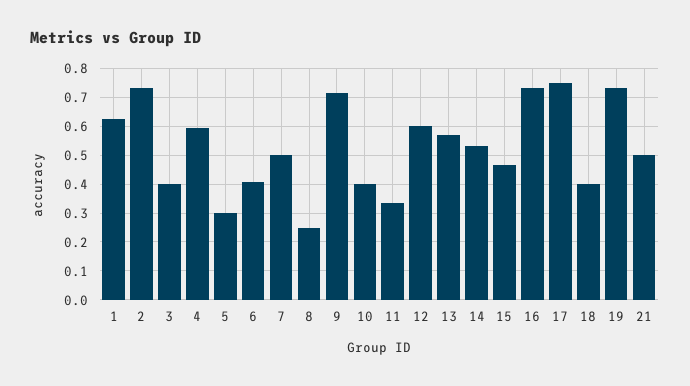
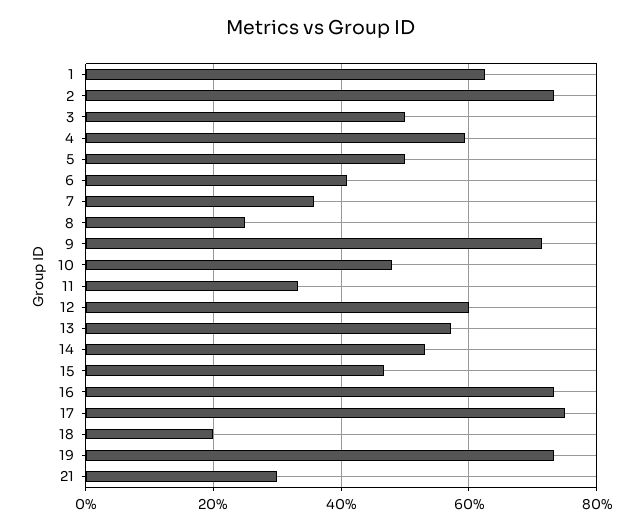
  {
    "1": 0.62,
    "2": 0.74,
-   "3": 0.4,
+   "3": 0.5,
    "4": 0.6,
-   "5": 0.3,
+   "5": 0.5,
    "6": 0.4,
-   "7": 0.5,
+   "7": 0.36,
    "8": 0.26,
    "9": 0.72,
-   "10": 0.4,
+   "10": 0.48,
    "11": 0.34,
    "12": 0.6,
    "13": 0.58,
    "14": 0.54,
    "15": 0.46,
    "16": 0.74,
    "17": 0.76,
-   "18": 0.4,
+   "18": 0.2,
    "19": 0.74,
-   "21": 0.5
+   "21": 0.3
  }

